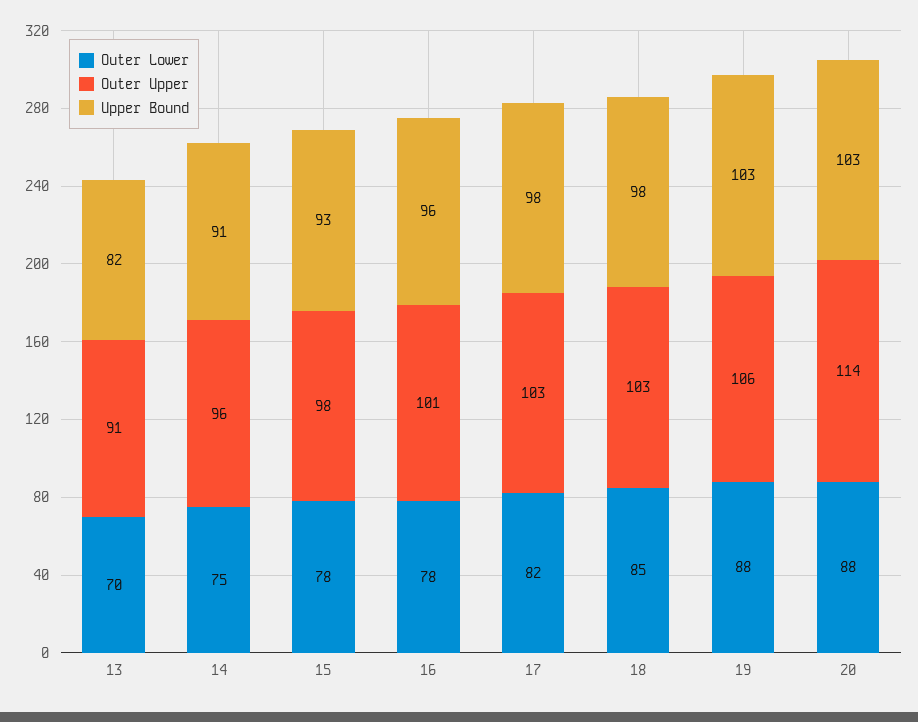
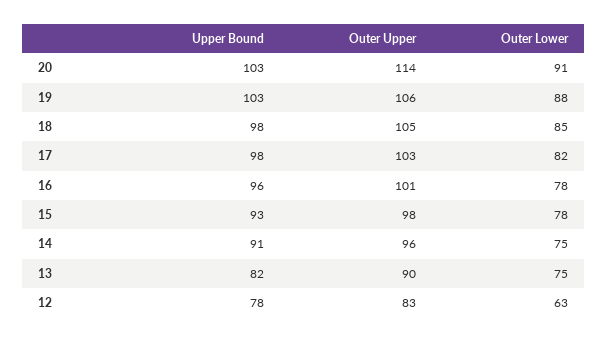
  {
    "Outer Lower": {
-     "13": 70,
+     "13": 75,
      "14": 75,
      "15": 78,
      "16": 78,
      "17": 82,
      "18": 85,
      "19": 88,
-     "20": 88
+     "20": 91,
+     "12": 63
    },
    "Outer Upper": {
-     "13": 91,
+     "13": 90,
      "14": 96,
      "15": 98,
      "16": 101,
      "17": 103,
-     "18": 103,
+     "18": 105,
      "19": 106,
-     "20": 114
+     "20": 114,
+     "12": 83
    },
    "Upper Bound": {
      "13": 82,
      "14": 91,
      "15": 93,
      "16": 96,
      "17": 98,
      "18": 98,
      "19": 103,
-     "20": 103
+     "20": 103,
+     "12": 78
    }
  }

